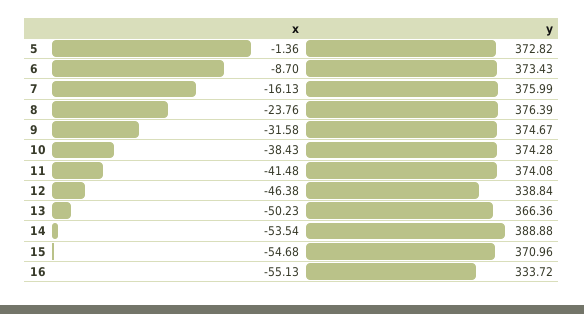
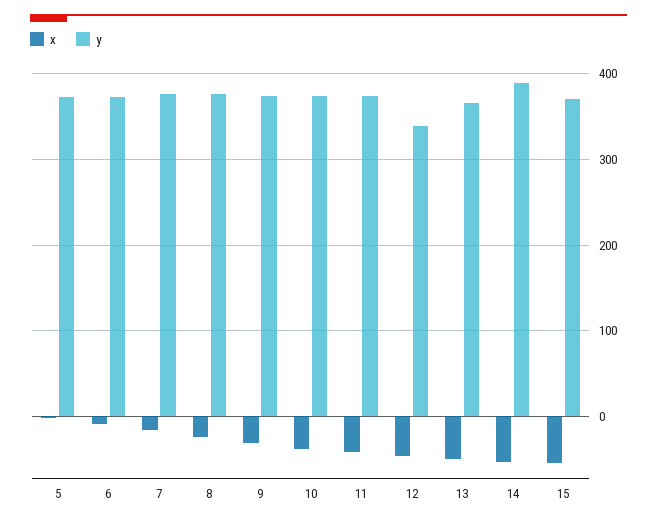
  {
    "x": {
      "5": -1.36,
      "6": -8.7,
      "7": -16.13,
      "8": -23.76,
      "9": -31.58,
      "10": -38.43,
      "11": -41.48,
      "12": -46.38,
      "13": -50.23,
      "14": -53.54,
-     "15": -54.68,
+     "15": -54.68
-     "16": -55.13
    },
    "y": {
      "5": 372.82,
      "6": 373.43,
      "7": 375.99,
      "8": 376.39,
      "9": 374.67,
      "10": 374.28,
      "11": 374.08,
      "12": 338.84,
      "13": 366.36,
      "14": 388.88,
-     "15": 370.96,
+     "15": 370.96
-     "16": 333.72
    }
  }

